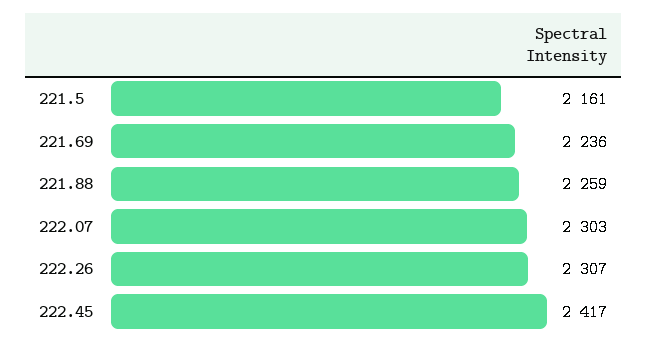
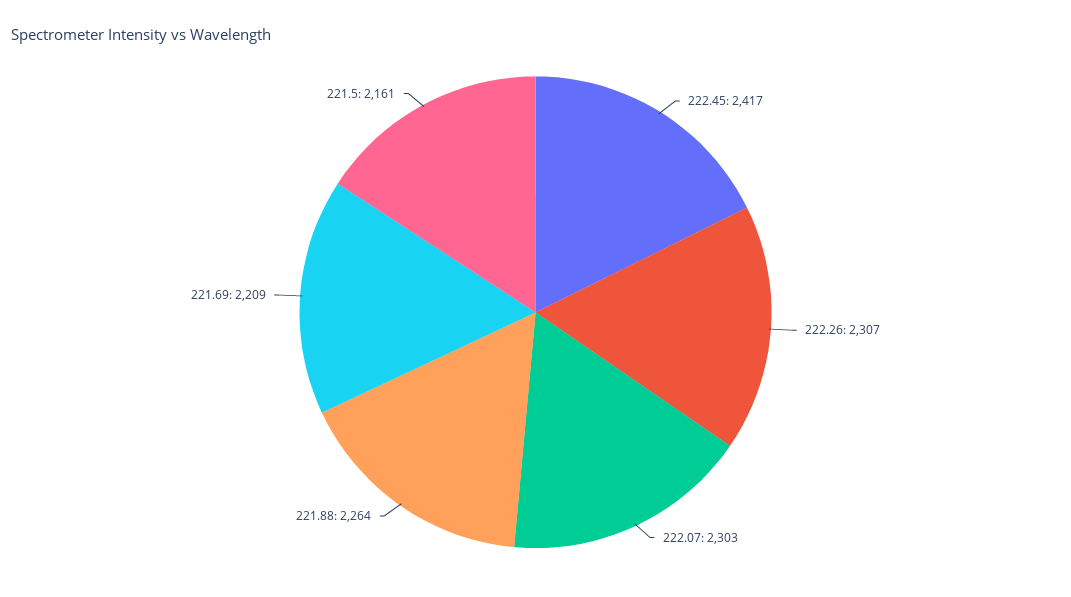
  {
    "221.5": 2161,
-   "221.69": 2236,
+   "221.69": 2209,
-   "221.88": 2259,
+   "221.88": 2264,
    "222.07": 2303,
    "222.26": 2307,
    "222.45": 2417
  }

